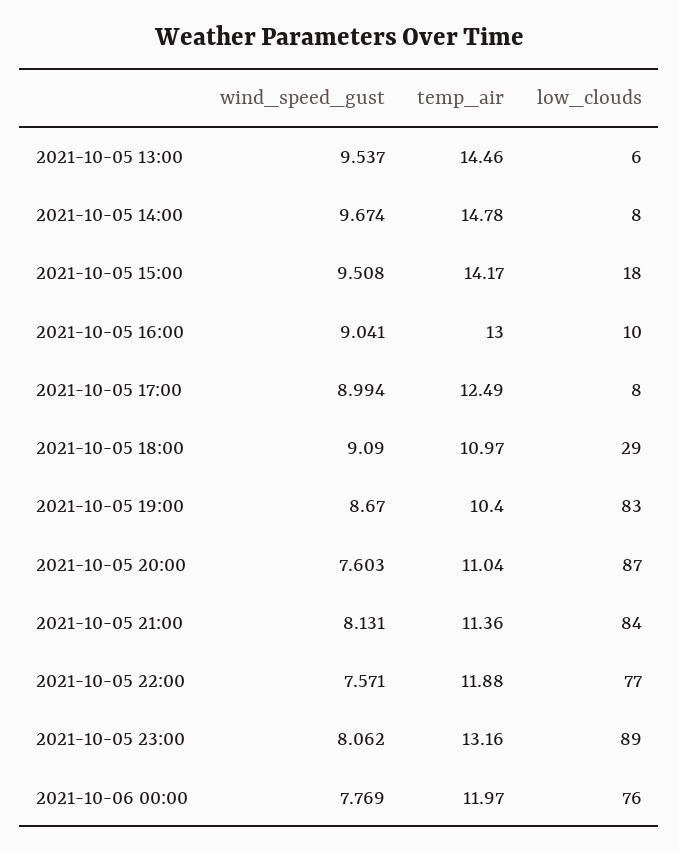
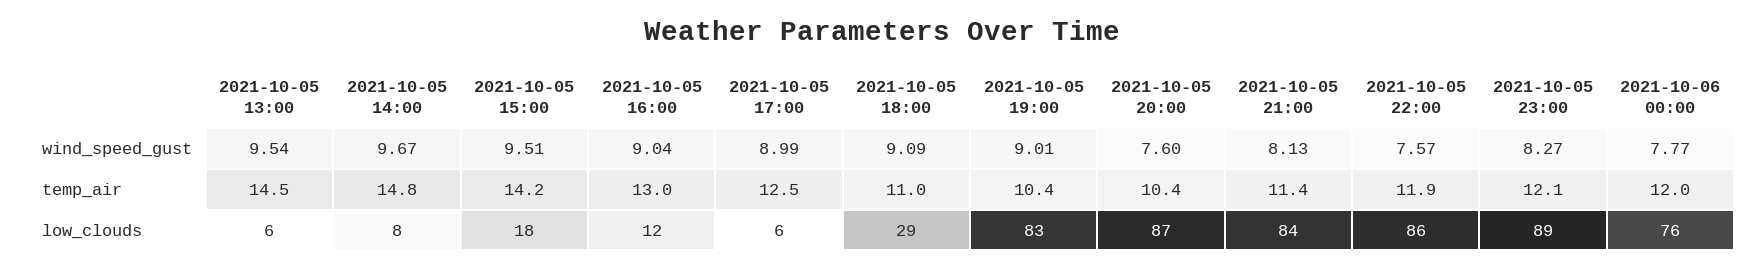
  {
    "wind_speed_gust": {
      "2021-10-05 13:00": 9.537,
      "2021-10-05 14:00": 9.674,
      "2021-10-05 15:00": 9.508,
      "2021-10-05 16:00": 9.041,
      "2021-10-05 17:00": 8.994,
      "2021-10-05 18:00": 9.09,
-     "2021-10-05 19:00": 8.67,
+     "2021-10-05 19:00": 9.01,
      "2021-10-05 20:00": 7.603,
      "2021-10-05 21:00": 8.131,
      "2021-10-05 22:00": 7.571,
-     "2021-10-05 23:00": 8.062,
+     "2021-10-05 23:00": 8.27,
      "2021-10-06 00:00": 7.769
    },
    "temp_air": {
      "2021-10-05 13:00": 14.46,
      "2021-10-05 14:00": 14.78,
      "2021-10-05 15:00": 14.17,
      "2021-10-05 16:00": 13,
      "2021-10-05 17:00": 12.49,
      "2021-10-05 18:00": 10.97,
      "2021-10-05 19:00": 10.4,
-     "2021-10-05 20:00": 11.04,
+     "2021-10-05 20:00": 10.4,
      "2021-10-05 21:00": 11.36,
      "2021-10-05 22:00": 11.88,
-     "2021-10-05 23:00": 13.16,
+     "2021-10-05 23:00": 12.1,
      "2021-10-06 00:00": 11.97
    },
    "low_clouds": {
      "2021-10-05 13:00": 6,
      "2021-10-05 14:00": 8,
      "2021-10-05 15:00": 18,
-     "2021-10-05 16:00": 10,
+     "2021-10-05 16:00": 12,
-     "2021-10-05 17:00": 8,
+     "2021-10-05 17:00": 6,
      "2021-10-05 18:00": 29,
      "2021-10-05 19:00": 83,
      "2021-10-05 20:00": 87,
      "2021-10-05 21:00": 84,
-     "2021-10-05 22:00": 77,
+     "2021-10-05 22:00": 86,
      "2021-10-05 23:00": 89,
      "2021-10-06 00:00": 76
    }
  }

